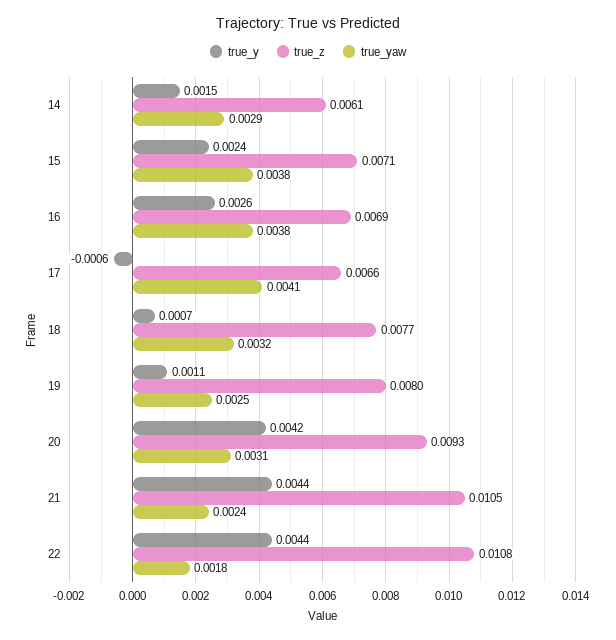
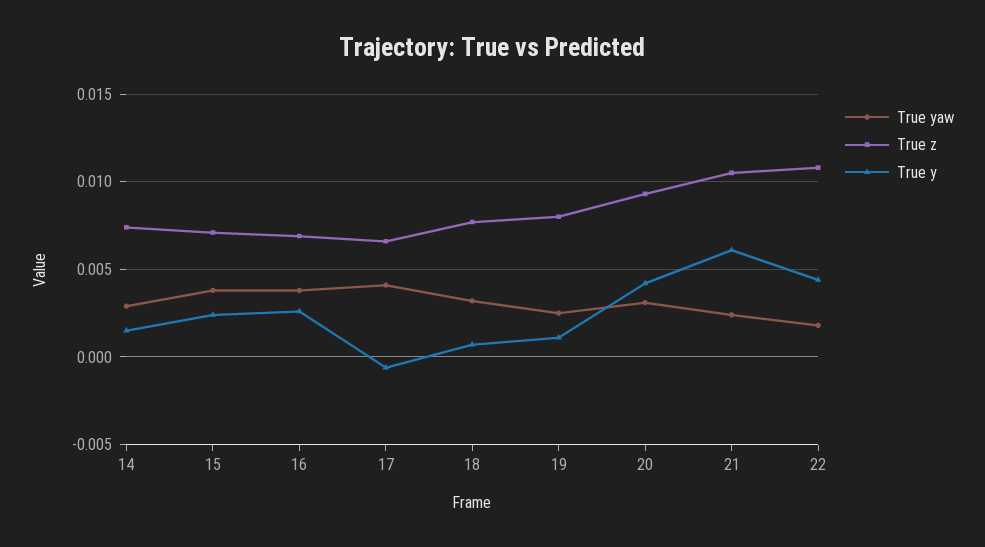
  {
    "true_y": {
      "14": 0.0015,
      "15": 0.0024,
      "16": 0.0026,
      "17": -0.0006,
      "18": 0.0007,
      "19": 0.0011,
      "20": 0.0042,
-     "21": 0.0044,
+     "21": 0.006,
      "22": 0.0044
    },
    "true_z": {
-     "14": 0.0061,
+     "14": 0.0075,
      "15": 0.0071,
      "16": 0.0069,
      "17": 0.0066,
      "18": 0.0077,
      "19": 0.008,
      "20": 0.0093,
      "21": 0.0105,
      "22": 0.0108
    },
    "true_yaw": {
      "14": 0.0029,
      "15": 0.0038,
      "16": 0.0038,
      "17": 0.0041,
      "18": 0.0032,
      "19": 0.0025,
      "20": 0.0031,
      "21": 0.0024,
      "22": 0.0018
    }
  }

